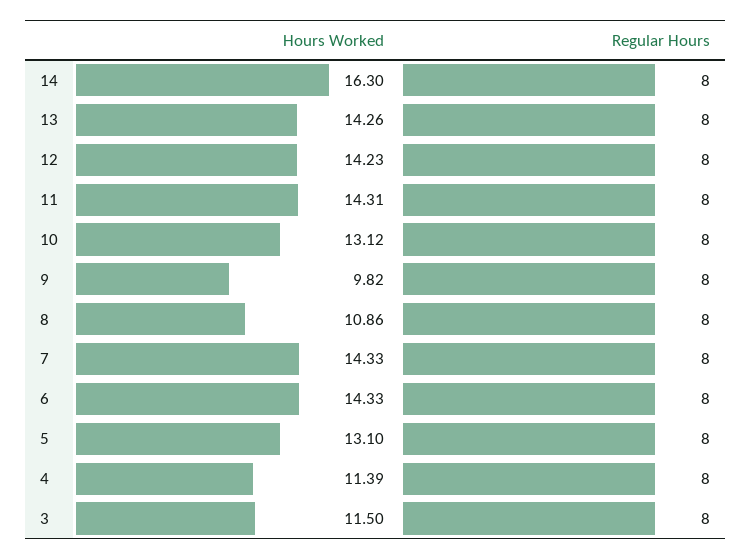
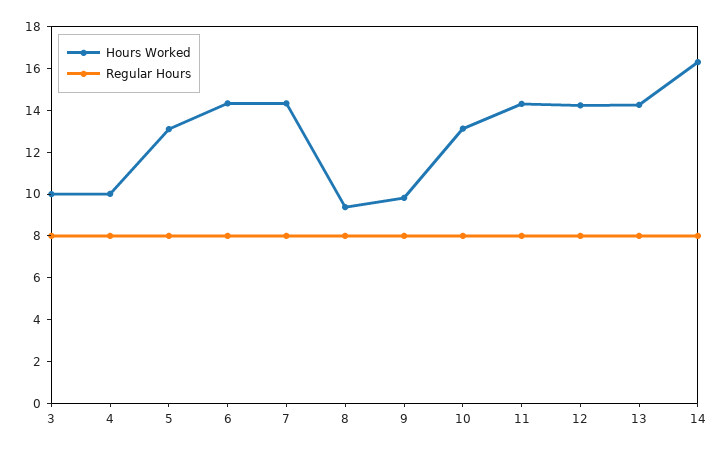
  {
    "Hours Worked": {
      "14": 16.3,
      "13": 14.26,
      "12": 14.23,
      "11": 14.31,
      "10": 13.12,
      "9": 9.82,
-     "8": 10.86,
+     "8": 9.5,
      "7": 14.33,
      "6": 14.33,
      "5": 13.1,
-     "4": 11.39,
+     "4": 10,
-     "3": 11.5
+     "3": 10
    },
    "Regular Hours": {
      "14": 8,
      "13": 8,
      "12": 8,
      "11": 8,
      "10": 8,
      "9": 8,
      "8": 8,
      "7": 8,
      "6": 8,
      "5": 8,
      "4": 8,
      "3": 8
    }
  }

